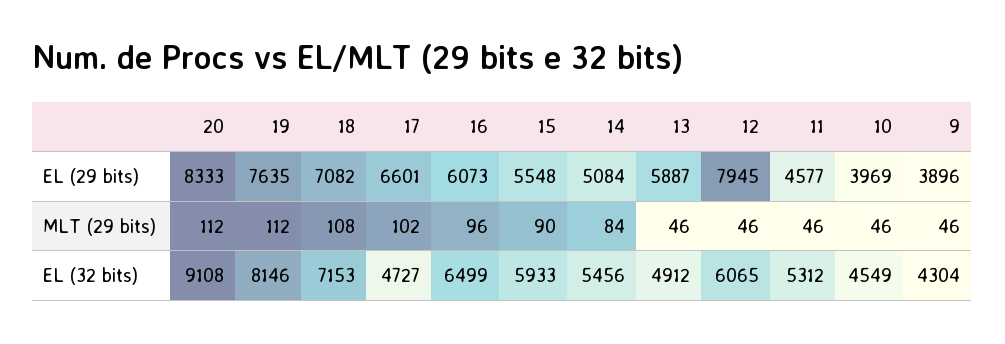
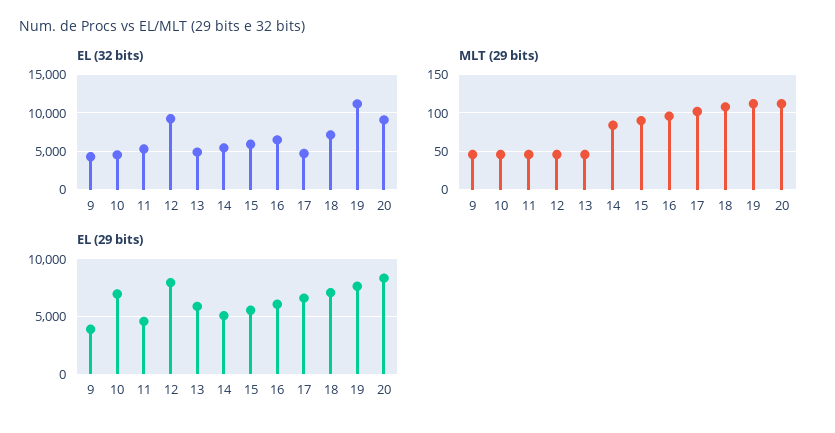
  {
    "EL (29 bits)": {
      "20": 8333,
      "19": 7635,
      "18": 7082,
      "17": 6601,
      "16": 6073,
      "15": 5548,
      "14": 5084,
      "13": 5887,
      "12": 7945,
      "11": 4577,
-     "10": 3969,
+     "10": 7000,
      "9": 3896
    },
    "MLT (29 bits)": {
      "20": 112,
      "19": 112,
      "18": 108,
      "17": 102,
      "16": 96,
      "15": 90,
      "14": 84,
      "13": 46,
      "12": 46,
      "11": 46,
      "10": 46,
      "9": 46
    },
    "EL (32 bits)": {
      "20": 9108,
-     "19": 8146,
+     "19": 11000,
      "18": 7153,
      "17": 4727,
      "16": 6499,
      "15": 5933,
      "14": 5456,
      "13": 4912,
-     "12": 6065,
+     "12": 9000,
      "11": 5312,
      "10": 4549,
      "9": 4304
    }
  }

